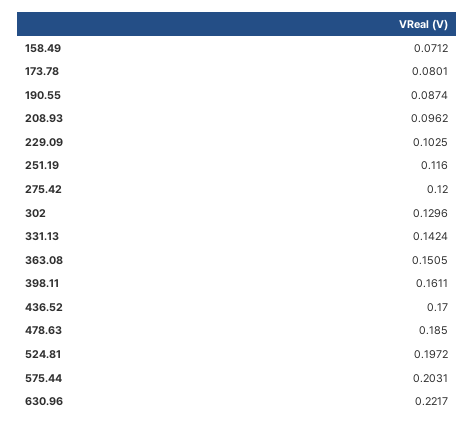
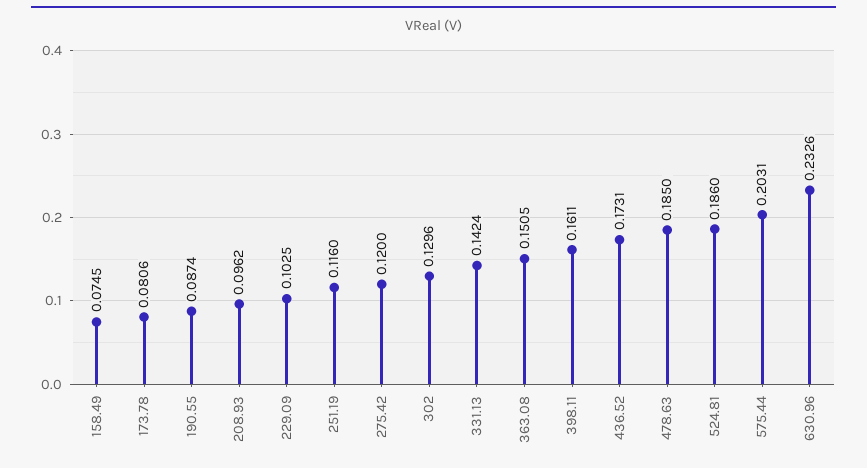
  {
-   "158.49": 0.0712,
+   "158.49": 0.0745,
-   "173.78": 0.0801,
+   "173.78": 0.0806,
    "190.55": 0.0874,
    "208.93": 0.0962,
    "229.09": 0.1025,
    "251.19": 0.116,
    "275.42": 0.12,
    "302": 0.1296,
    "331.13": 0.1424,
    "363.08": 0.1505,
    "398.11": 0.1611,
-   "436.52": 0.17,
+   "436.52": 0.1731,
    "478.63": 0.185,
-   "524.81": 0.1972,
+   "524.81": 0.186,
    "575.44": 0.2031,
-   "630.96": 0.2217
+   "630.96": 0.2326
  }

